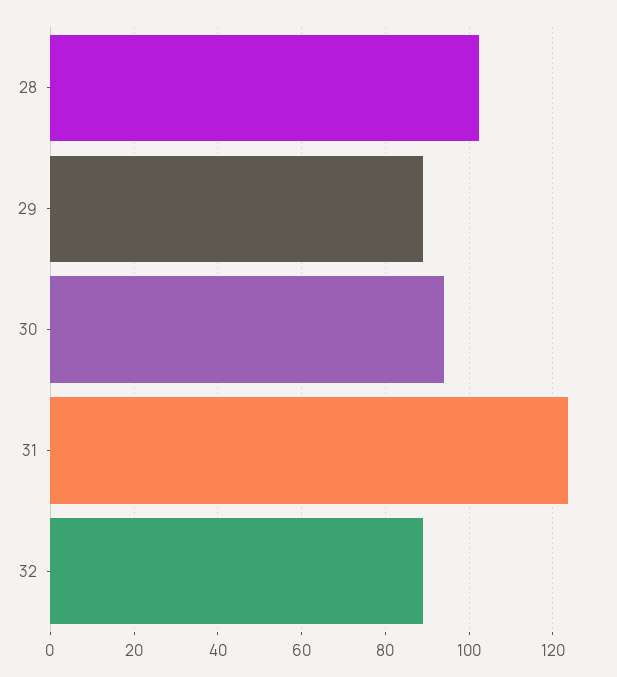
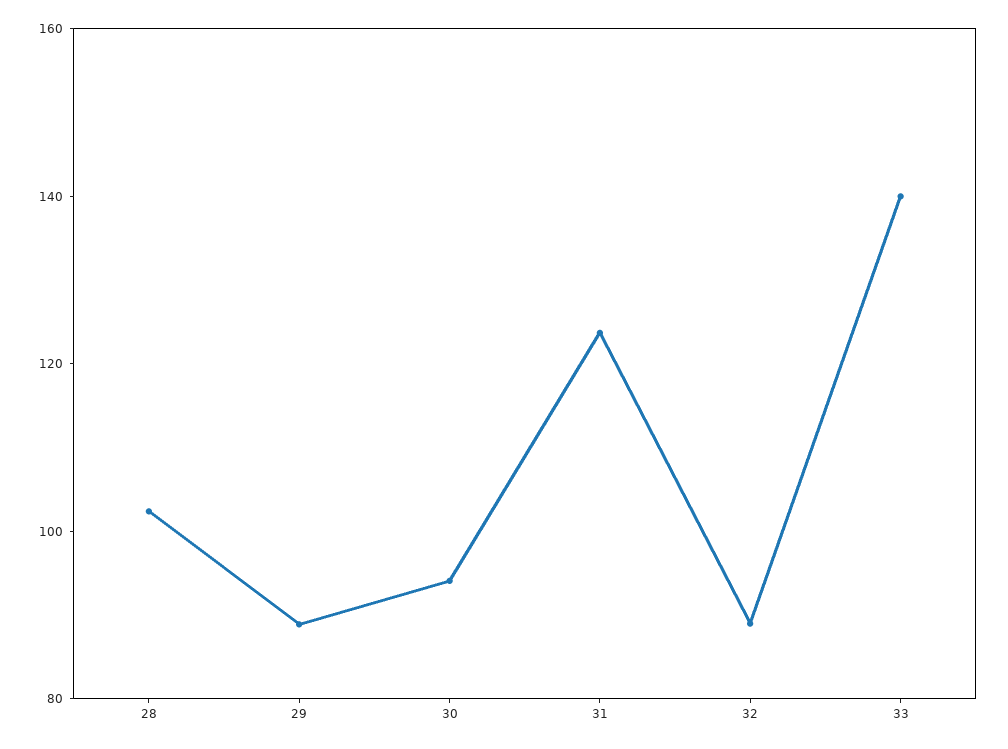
  {
    "28": 102,
    "29": 88,
    "30": 94,
    "31": 124,
-   "32": 90
+   "32": 90,
+   "33": 140
  }

